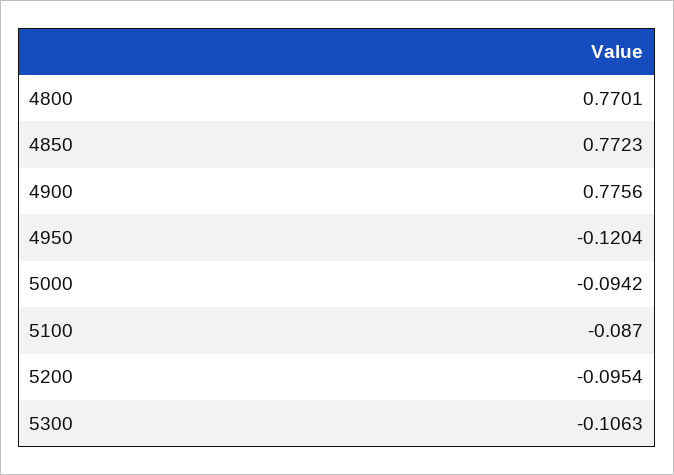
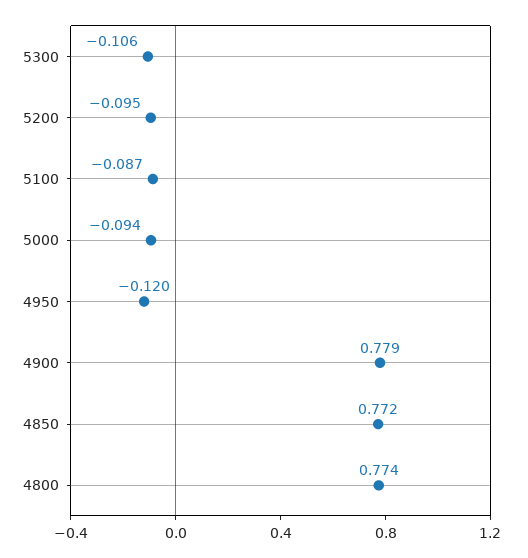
  {
-   "4800": 0.7701,
+   "4800": 0.774,
    "4850": 0.7723,
-   "4900": 0.7756,
+   "4900": 0.779,
    "4950": -0.1204,
    "5000": -0.0942,
    "5100": -0.087,
    "5200": -0.0954,
    "5300": -0.1063
  }

